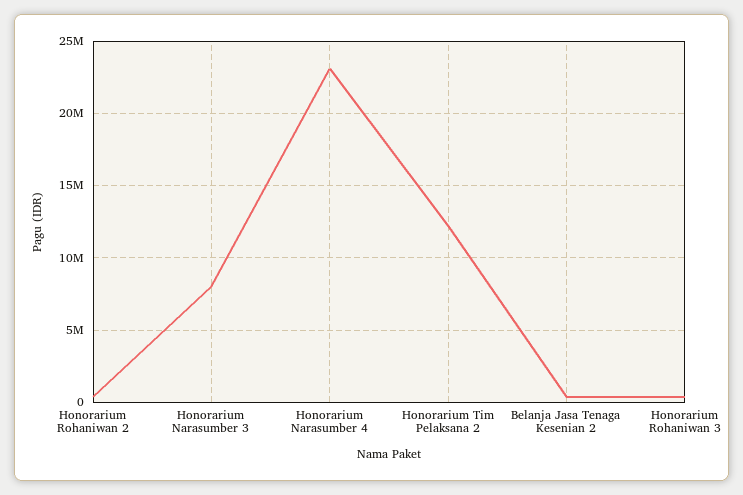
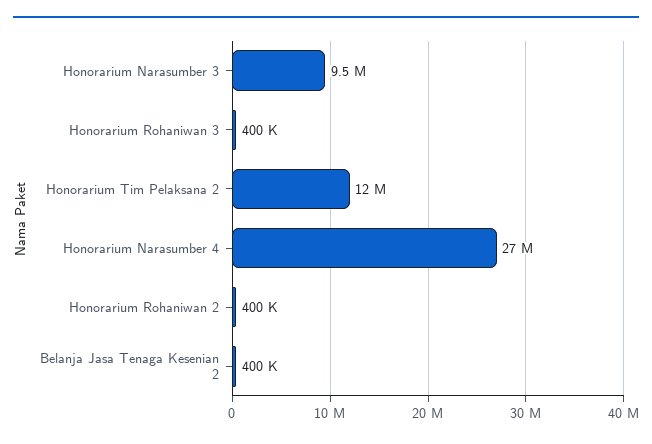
  {
    "Honorarium Rohaniwan 2": 400000,
-   "Honorarium Narasumber 3": 8000000,
+   "Honorarium Narasumber 3": 9500000,
-   "Honorarium Narasumber 4": 23000000,
+   "Honorarium Narasumber 4": 27000000,
    "Honorarium Tim Pelaksana 2": 12000000,
    "Belanja Jasa Tenaga Kesenian 2": 400000,
    "Honorarium Rohaniwan 3": 400000
  }

